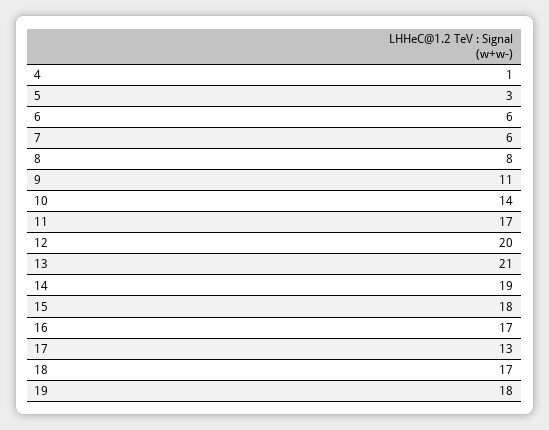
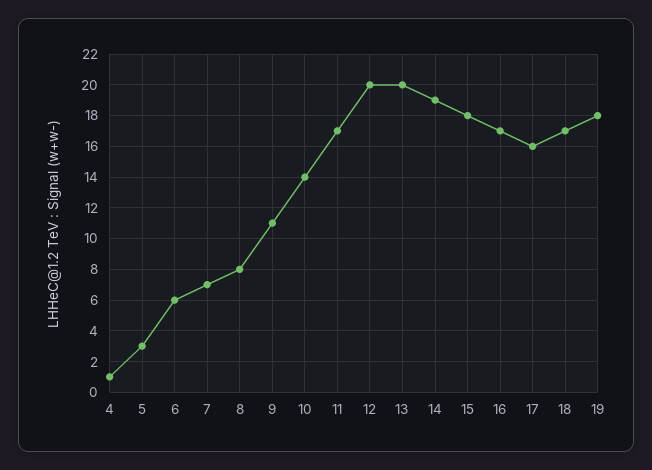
  {
    "4": 1,
    "5": 3,
    "6": 6,
-   "7": 6,
+   "7": 7,
    "8": 8,
    "9": 11,
    "10": 14,
    "11": 17,
    "12": 20,
-   "13": 21,
+   "13": 20,
    "14": 19,
    "15": 18,
    "16": 17,
-   "17": 13,
+   "17": 16,
    "18": 17,
    "19": 18
  }

